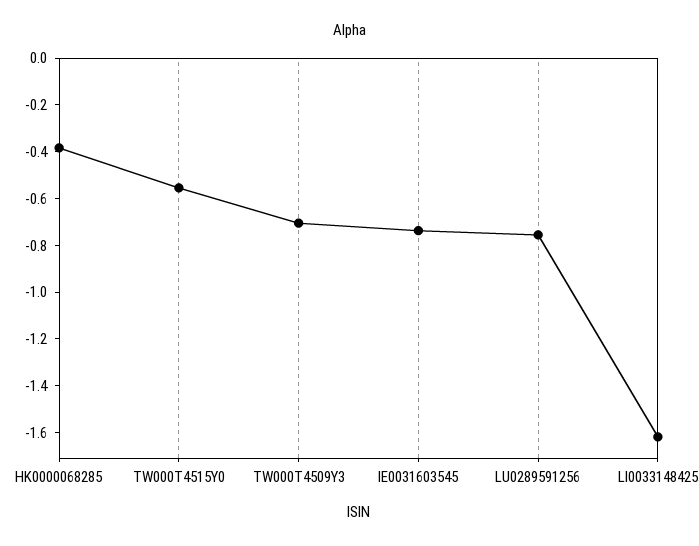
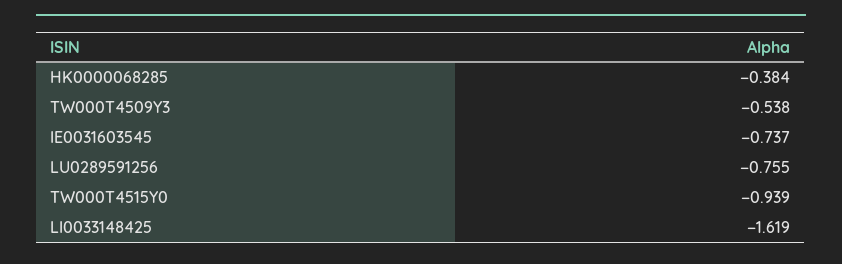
  {
    "HK0000068285": -0.384,
-   "TW000T4515Y0": -0.55,
+   "TW000T4515Y0": -0.939,
-   "TW000T4509Y3": -0.7,
+   "TW000T4509Y3": -0.538,
    "IE0031603545": -0.737,
    "LU0289591256": -0.755,
    "LI0033148425": -1.619
  }

